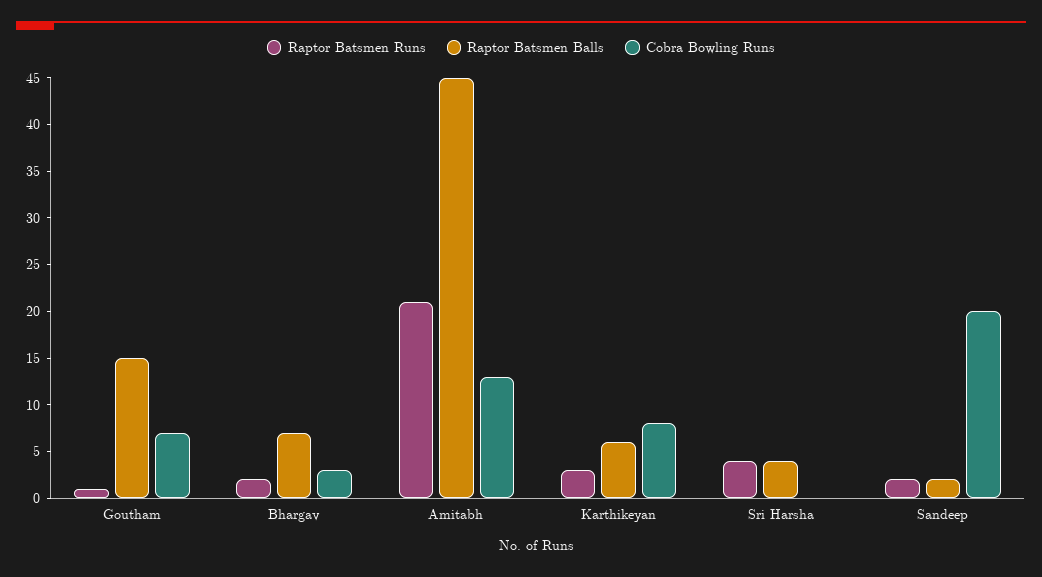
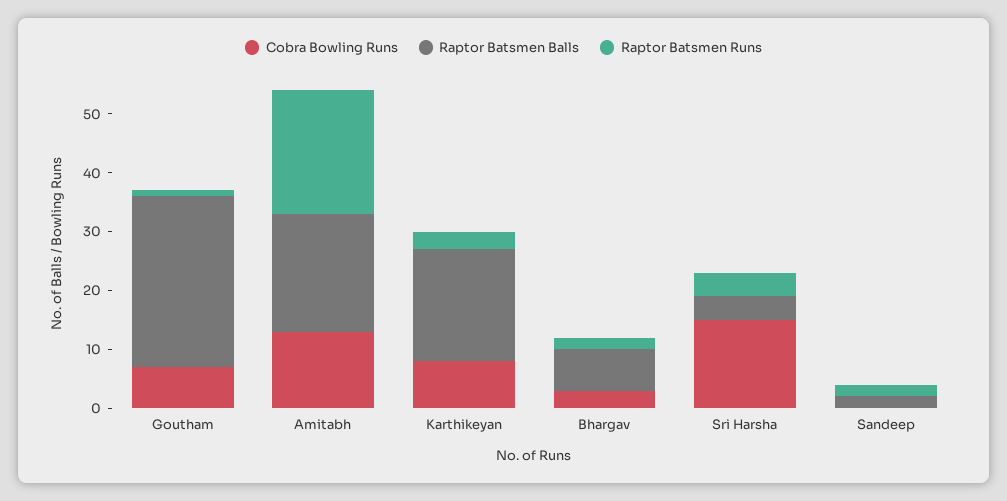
  {
    "Raptor Batsmen Runs": {
      "Goutham": 1,
      "Bhargav": 2,
      "Amitabh": 21,
      "Karthikeyan": 3,
      "Sri Harsha": 4,
      "Sandeep": 2
    },
    "Raptor Batsmen Balls": {
-     "Goutham": 15,
+     "Goutham": 30,
      "Bhargav": 7,
-     "Amitabh": 45,
+     "Amitabh": 20,
-     "Karthikeyan": 6,
+     "Karthikeyan": 20,
      "Sri Harsha": 4,
      "Sandeep": 2
    },
    "Cobra Bowling Runs": {
      "Goutham": 7,
      "Bhargav": 3,
      "Amitabh": 13,
      "Karthikeyan": 8,
-     "Sri Harsha": 0,
+     "Sri Harsha": 15,
-     "Sandeep": 20
+     "Sandeep": 0
    }
  }

